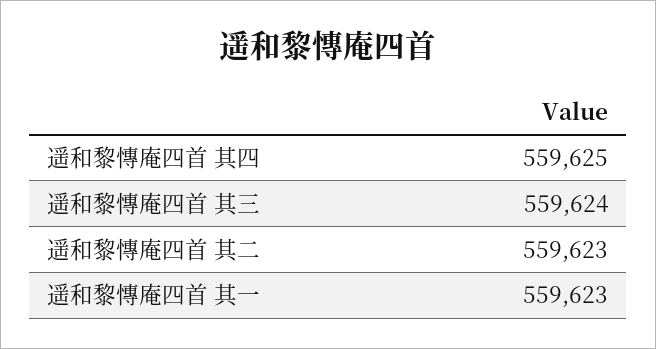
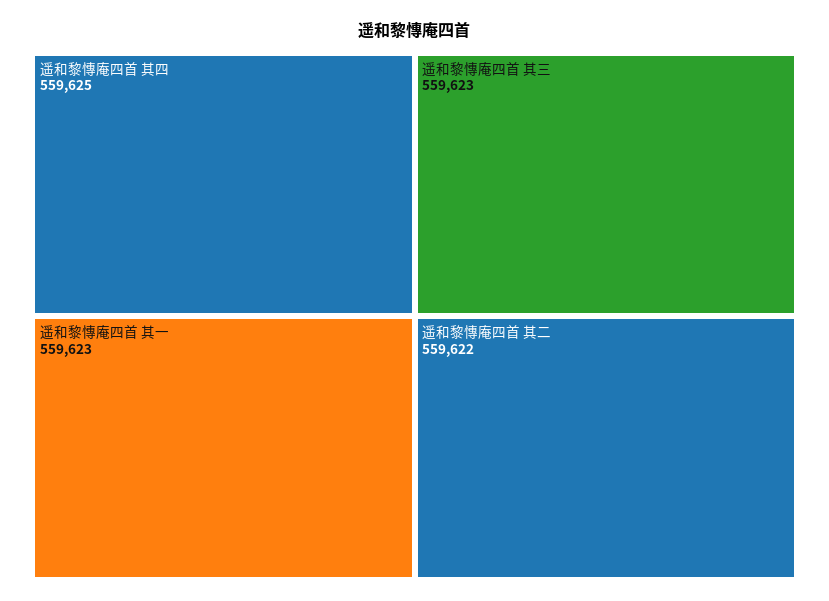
  {
    "遥和黎慱庵四首 其四": 559625,
-   "遥和黎慱庵四首 其三": 559624,
+   "遥和黎慱庵四首 其三": 559623,
-   "遥和黎慱庵四首 其二": 559623,
+   "遥和黎慱庵四首 其二": 559622,
    "遥和黎慱庵四首 其一": 559623
  }

